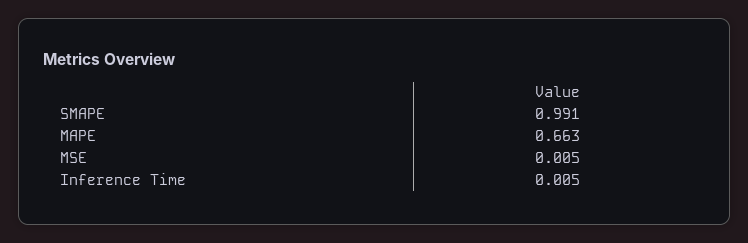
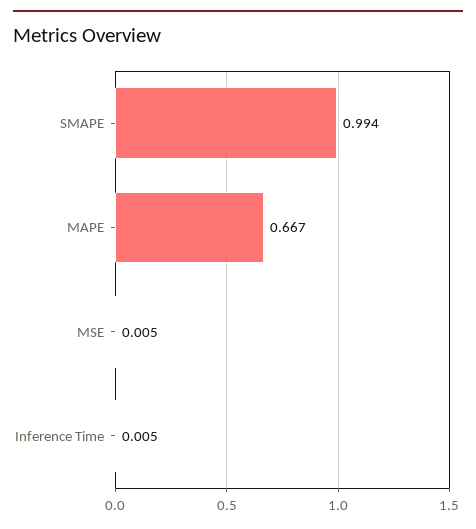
  {
-   "SMAPE": 0.991,
+   "SMAPE": 0.994,
-   "MAPE": 0.663,
+   "MAPE": 0.667,
    "MSE": 0.005,
    "Inference Time": 0.005
  }

